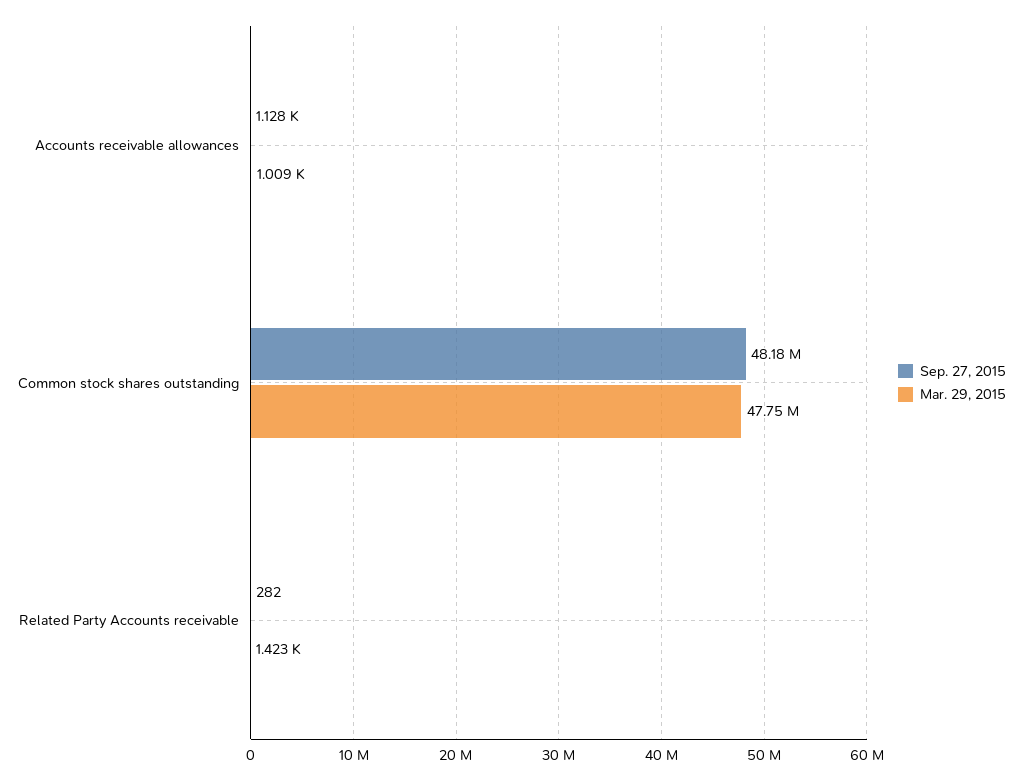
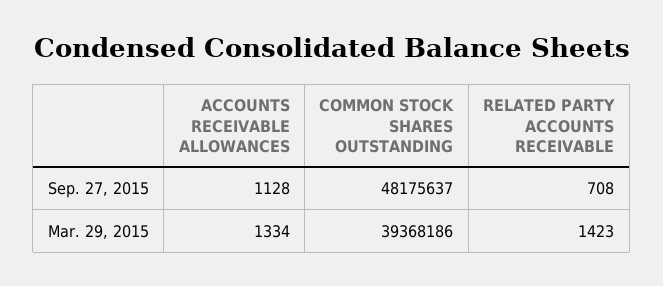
  {
    "Sep. 27, 2015": {
      "Accounts receivable allowances": 1128,
      "Common stock shares outstanding": 48175637,
-     "Related Party Accounts receivable": 282
+     "Related Party Accounts receivable": 708
    },
    "Mar. 29, 2015": {
-     "Accounts receivable allowances": 1009,
+     "Accounts receivable allowances": 1334,
-     "Common stock shares outstanding": 47750000,
+     "Common stock shares outstanding": 39368186,
      "Related Party Accounts receivable": 1423
    }
  }

